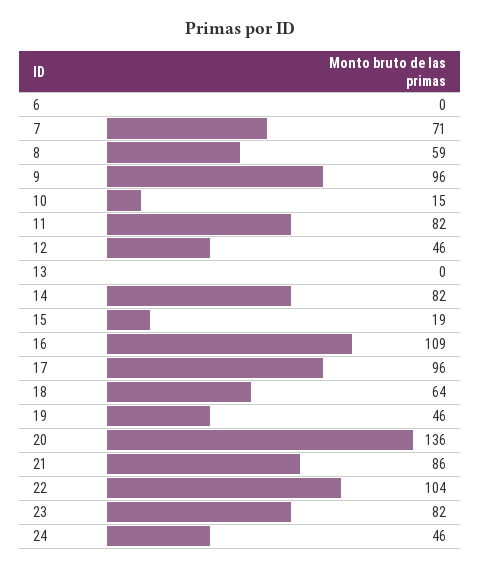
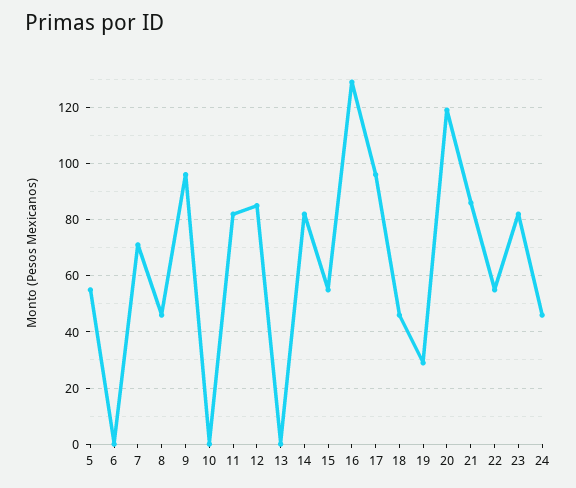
  {
    "6": 0,
    "7": 71,
-   "8": 59,
+   "8": 45,
    "9": 96,
-   "10": 15,
+   "10": 0,
    "11": 82,
-   "12": 46,
+   "12": 85,
    "13": 0,
    "14": 82,
-   "15": 19,
+   "15": 55,
-   "16": 109,
+   "16": 130,
    "17": 96,
-   "18": 64,
+   "18": 45,
-   "19": 46,
+   "19": 30,
-   "20": 136,
+   "20": 120,
    "21": 86,
-   "22": 104,
+   "22": 55,
    "23": 82,
-   "24": 46
+   "24": 46,
+   "5": 55
  }

